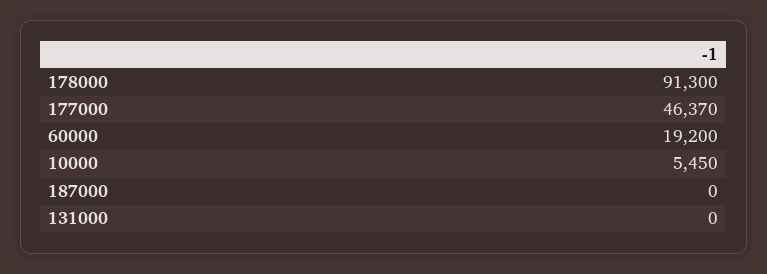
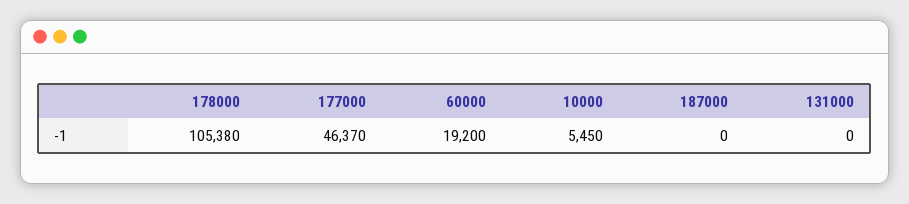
  {
-   "178000": 91300,
+   "178000": 105380,
    "177000": 46370,
    "60000": 19200,
    "10000": 5450,
    "187000": 0,
    "131000": 0
  }

